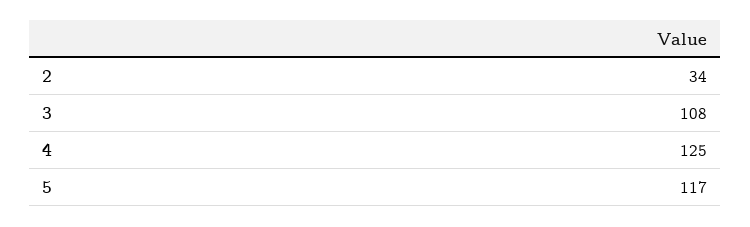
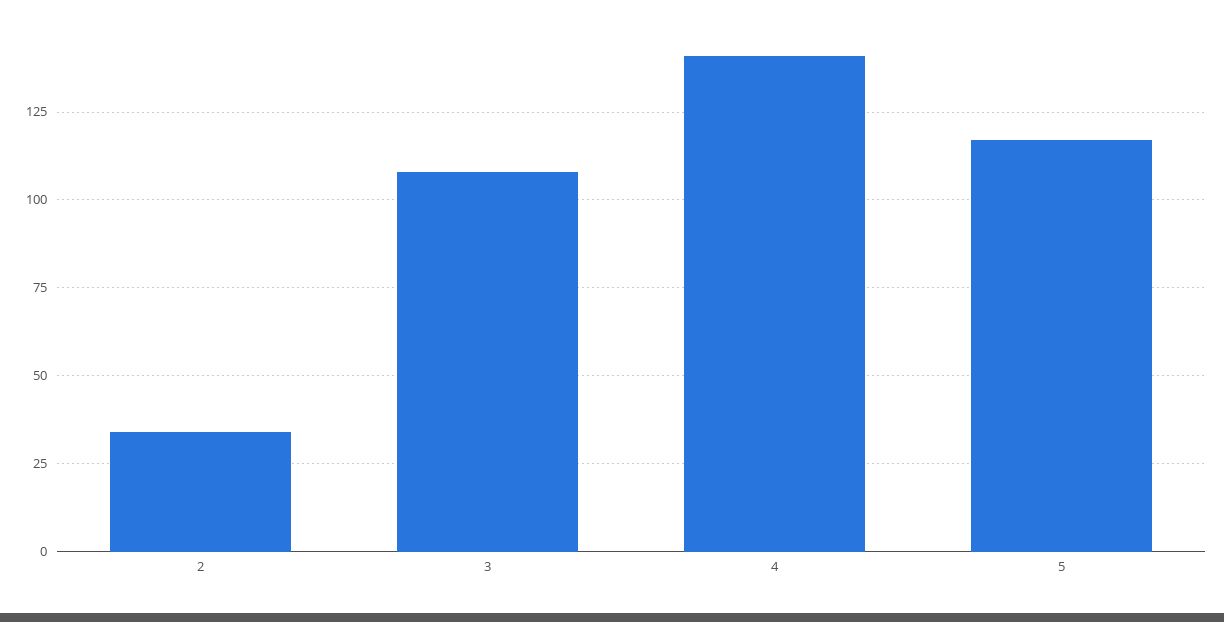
  {
    "2": 34,
    "3": 108,
-   "4": 125,
+   "4": 140,
    "5": 117
  }

